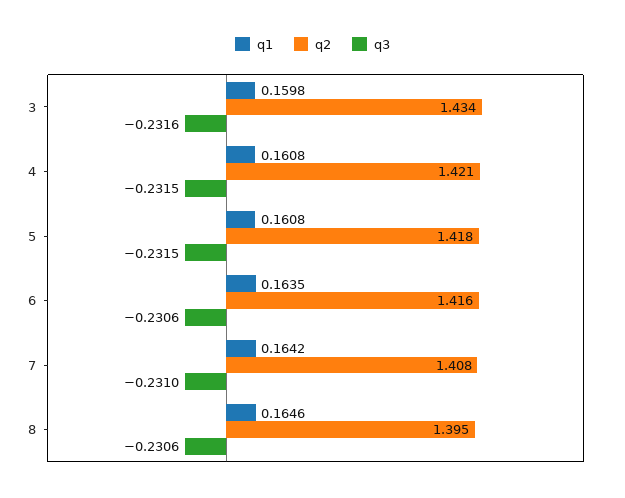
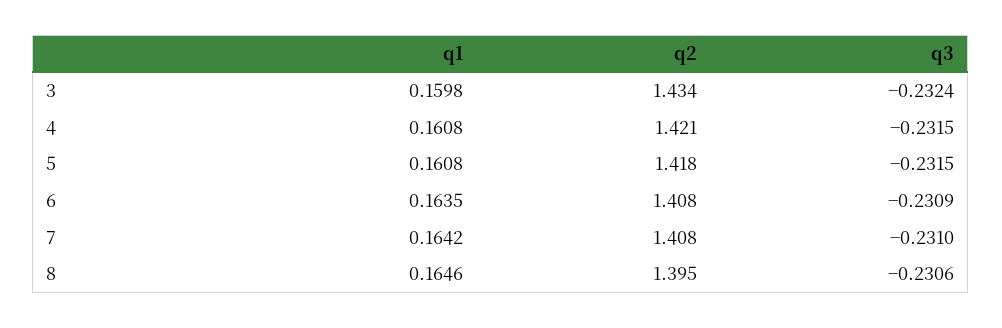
  {
    "q1": {
      "3": 0.1598,
      "4": 0.1608,
      "5": 0.1608,
      "6": 0.1635,
      "7": 0.1642,
      "8": 0.1646
    },
    "q2": {
      "3": 1.434,
      "4": 1.421,
      "5": 1.418,
-     "6": 1.416,
+     "6": 1.408,
      "7": 1.408,
      "8": 1.395
    },
    "q3": {
-     "3": -0.2316,
+     "3": -0.2324,
      "4": -0.2315,
      "5": -0.2315,
-     "6": -0.2306,
+     "6": -0.2309,
      "7": -0.231,
      "8": -0.2306
    }
  }

